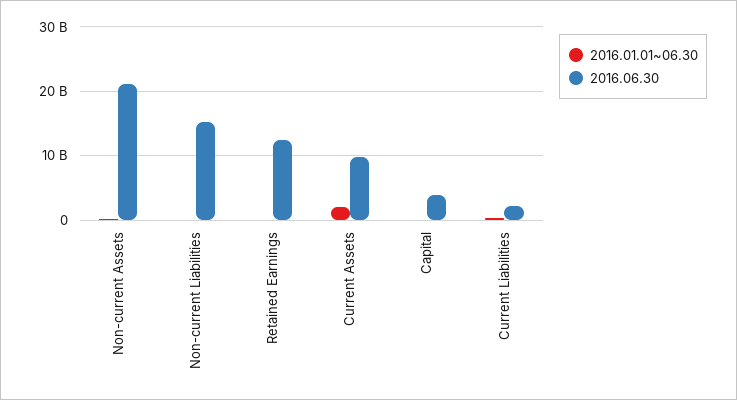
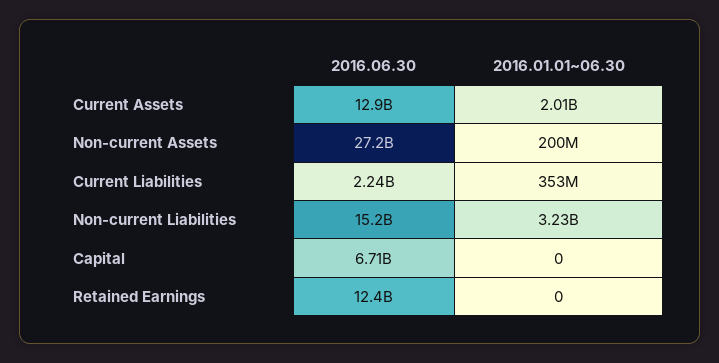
  {
    "2016.01.01~06.30": {
      "Non-current Assets": 200000000,
-     "Non-current Liabilities": 0,
+     "Non-current Liabilities": 3230000000,
      "Retained Earnings": 0,
      "Current Assets": 2010000000,
      "Capital": 0,
      "Current Liabilities": 353000000
    },
    "2016.06.30": {
-     "Non-current Assets": 21000000000,
+     "Non-current Assets": 27200000000,
      "Non-current Liabilities": 15200000000,
      "Retained Earnings": 12400000000,
-     "Current Assets": 10000000000,
+     "Current Assets": 12900000000,
-     "Capital": 4000000000,
+     "Capital": 6710000000,
      "Current Liabilities": 2240000000
    }
  }

